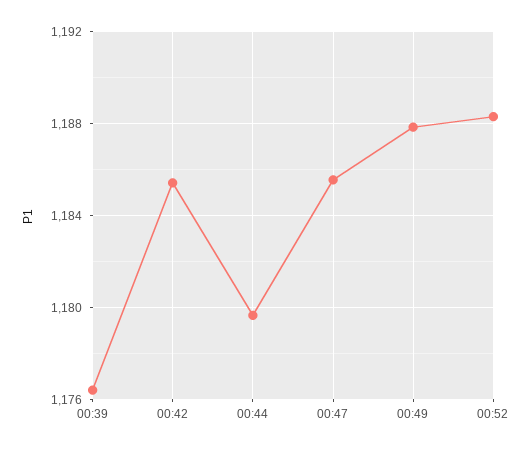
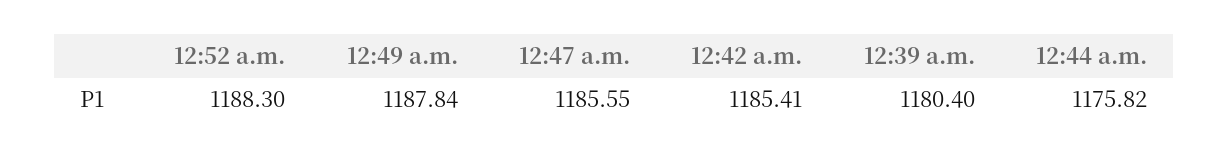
  {
-   "00:39": 1176.5,
+   "00:39": 1180.4,
    "00:42": 1185.41,
-   "00:44": 1179.5,
+   "00:44": 1175.82,
    "00:47": 1185.55,
    "00:49": 1187.84,
    "00:52": 1188.3
  }

